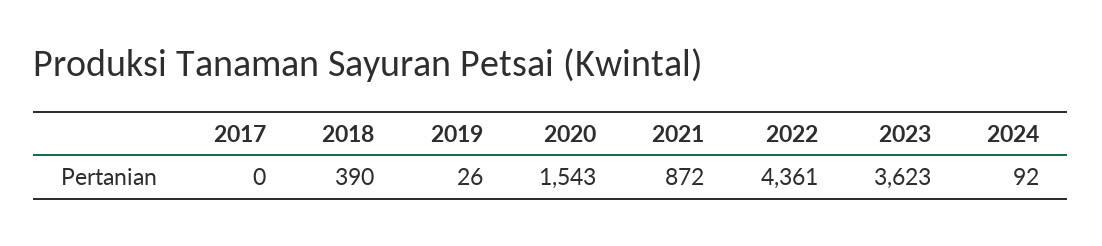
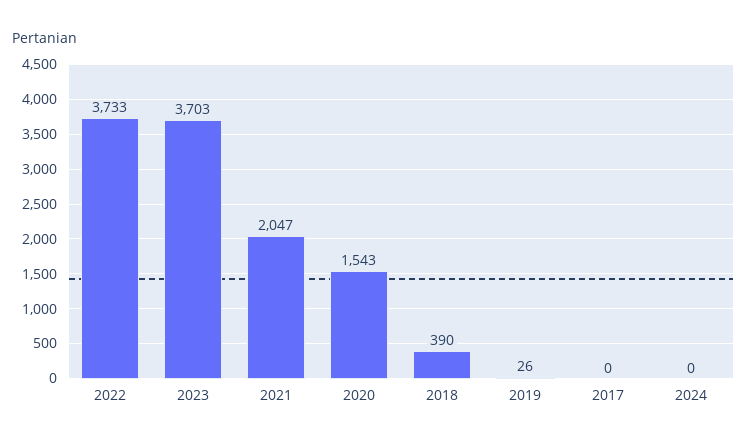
  {
    "2017": 0,
    "2018": 390,
    "2019": 26,
    "2020": 1543,
-   "2021": 872,
+   "2021": 2047,
-   "2022": 4361,
+   "2022": 3733,
-   "2023": 3623,
+   "2023": 3703,
-   "2024": 92
+   "2024": 0
  }

